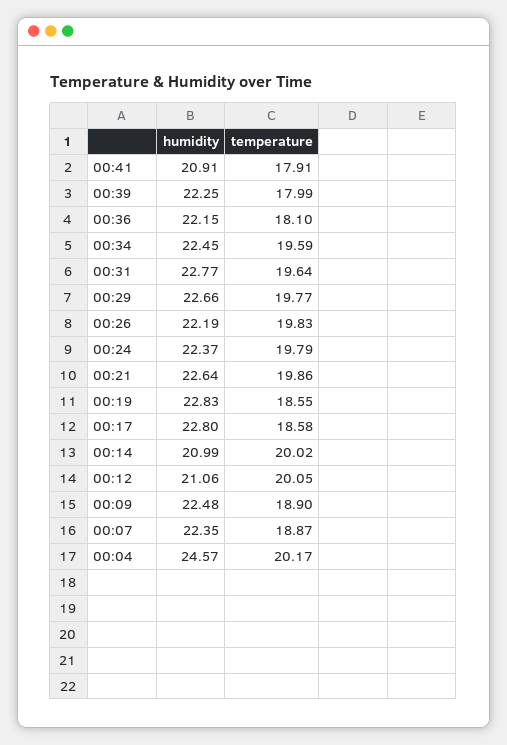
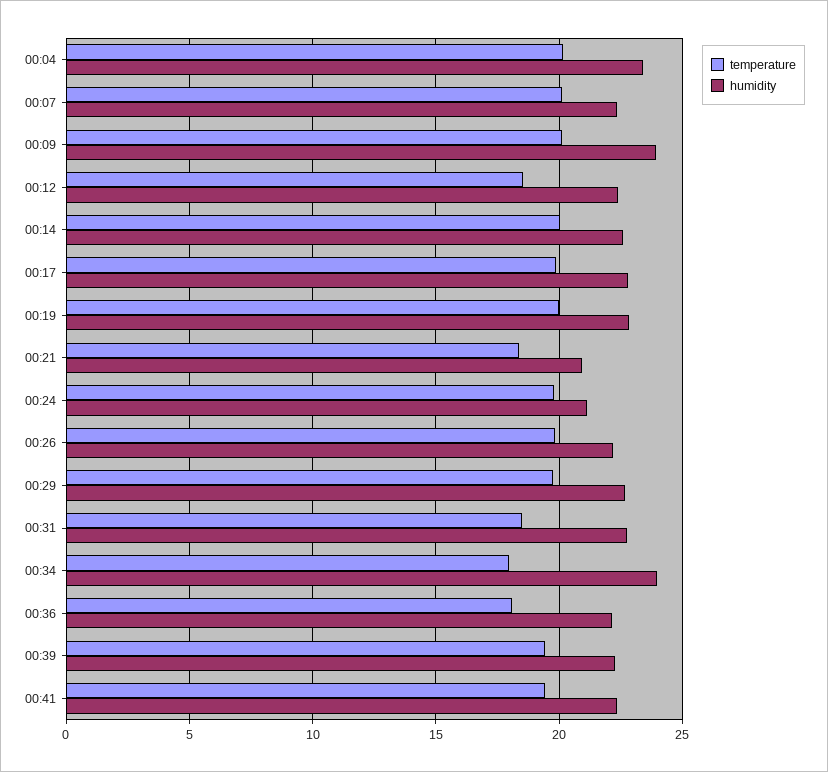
  {
    "humidity": {
-     "00:41": 20.91,
+     "00:41": 22.5,
      "00:39": 22.25,
      "00:36": 22.15,
-     "00:34": 22.45,
+     "00:34": 24,
      "00:31": 22.77,
      "00:29": 22.66,
      "00:26": 22.19,
-     "00:24": 22.37,
+     "00:24": 21,
-     "00:21": 22.64,
+     "00:21": 21,
      "00:19": 22.83,
      "00:17": 22.8,
-     "00:14": 20.99,
+     "00:14": 22.5,
-     "00:12": 21.06,
+     "00:12": 22.5,
-     "00:09": 22.48,
+     "00:09": 24,
      "00:07": 22.35,
-     "00:04": 24.57
+     "00:04": 23.5
    },
    "temperature": {
-     "00:41": 17.91,
+     "00:41": 19.5,
-     "00:39": 17.99,
+     "00:39": 19.5,
      "00:36": 18.1,
-     "00:34": 19.59,
+     "00:34": 18,
-     "00:31": 19.64,
+     "00:31": 18.5,
      "00:29": 19.77,
      "00:26": 19.83,
      "00:24": 19.79,
-     "00:21": 19.86,
+     "00:21": 18.5,
-     "00:19": 18.55,
+     "00:19": 20,
-     "00:17": 18.58,
+     "00:17": 20,
      "00:14": 20.02,
-     "00:12": 20.05,
+     "00:12": 18.5,
-     "00:09": 18.9,
+     "00:09": 20,
-     "00:07": 18.87,
+     "00:07": 20,
      "00:04": 20.17
    }
  }

